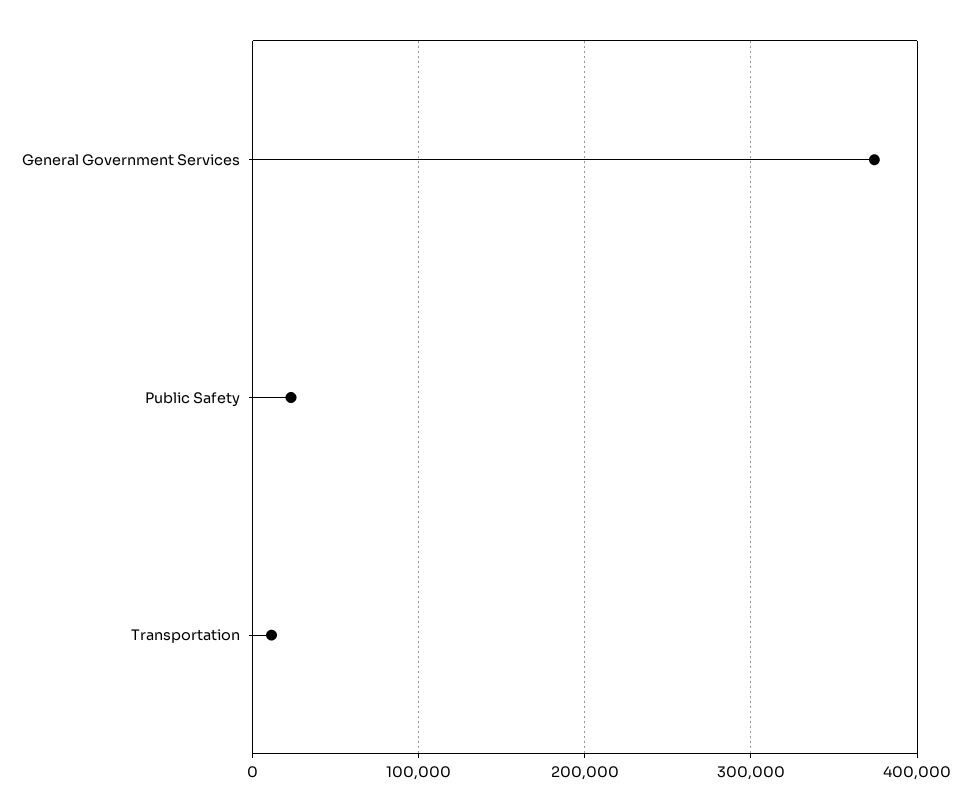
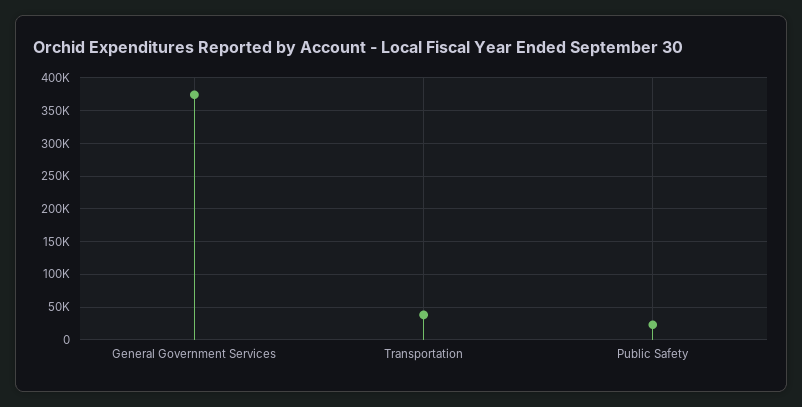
  {
    "General Government Services": 370000,
    "Public Safety": 20000,
-   "Transportation": 10000
+   "Transportation": 40000
  }

